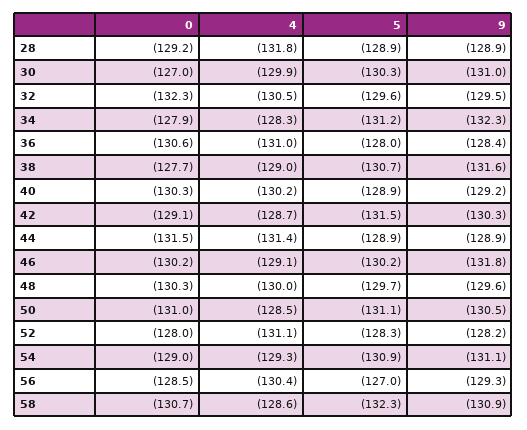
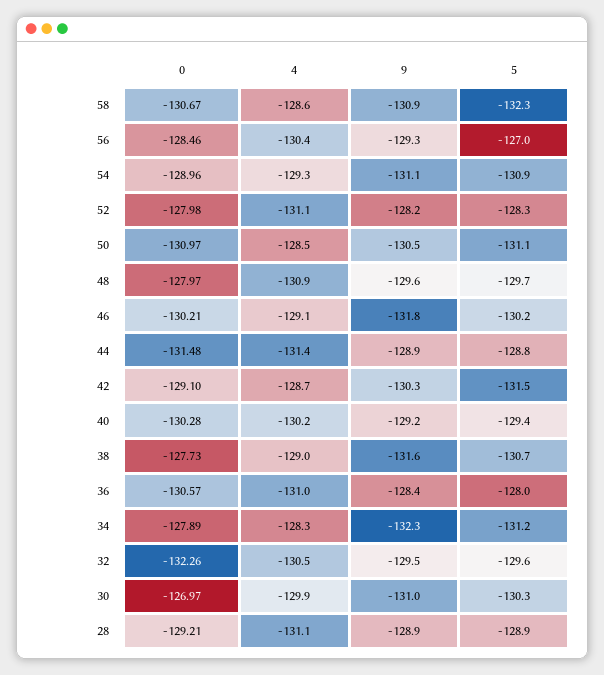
  {
    "0": {
      "28": -129.21,
      "30": -126.97,
      "32": -132.26,
      "34": -127.89,
      "36": -130.57,
      "38": -127.73,
      "40": -130.28,
      "42": -129.1,
      "44": -131.48,
      "46": -130.21,
-     "48": -130.3,
+     "48": -127.97,
      "50": -130.97,
      "52": -127.98,
      "54": -128.96,
      "56": -128.46,
      "58": -130.67
    },
    "4": {
-     "28": -131.8,
+     "28": -131.1,
      "30": -129.9,
      "32": -130.5,
      "34": -128.3,
      "36": -131,
      "38": -129,
      "40": -130.2,
      "42": -128.7,
      "44": -131.4,
      "46": -129.1,
-     "48": -130,
+     "48": -130.9,
      "50": -128.5,
      "52": -131.1,
      "54": -129.3,
      "56": -130.4,
      "58": -128.6
    },
    "5": {
      "28": -128.9,
      "30": -130.3,
      "32": -129.6,
      "34": -131.2,
      "36": -128,
      "38": -130.7,
-     "40": -128.9,
+     "40": -129.4,
      "42": -131.5,
-     "44": -128.9,
+     "44": -128.8,
      "46": -130.2,
      "48": -129.7,
      "50": -131.1,
      "52": -128.3,
      "54": -130.9,
      "56": -127,
      "58": -132.3
    },
    "9": {
      "28": -128.9,
      "30": -131,
      "32": -129.5,
      "34": -132.3,
      "36": -128.4,
      "38": -131.6,
      "40": -129.2,
      "42": -130.3,
      "44": -128.9,
      "46": -131.8,
      "48": -129.6,
      "50": -130.5,
      "52": -128.2,
      "54": -131.1,
      "56": -129.3,
      "58": -130.9
    }
  }

